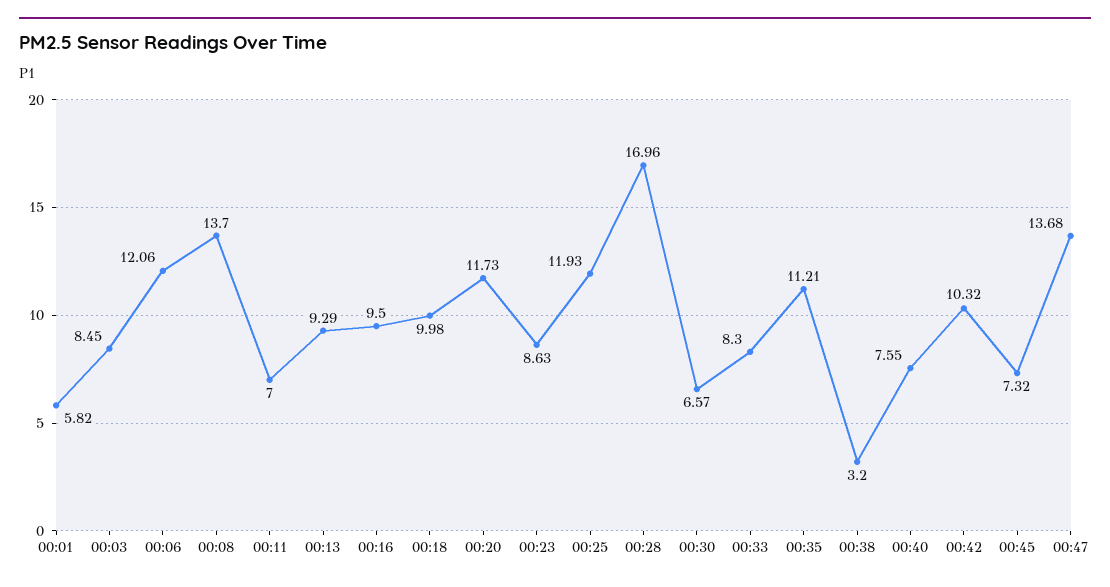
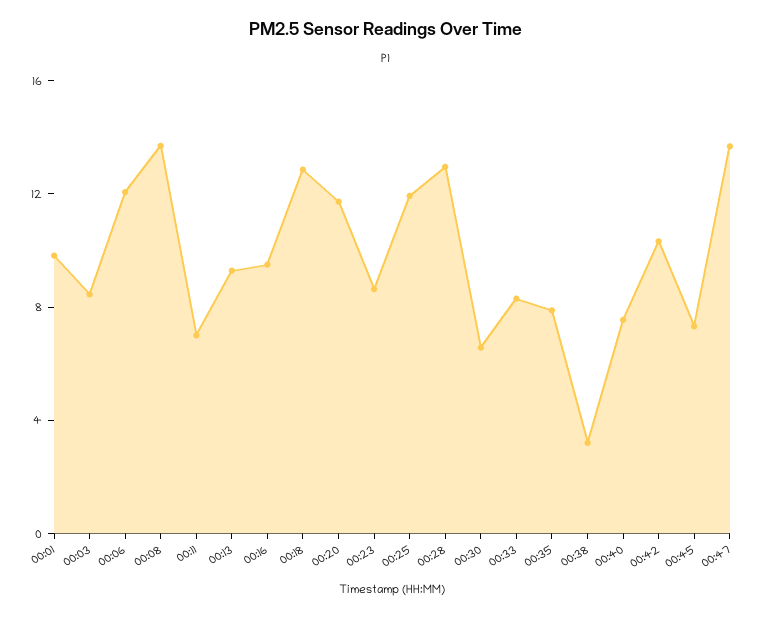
  {
-   "00:01": 5.82,
+   "00:01": 10,
    "00:03": 8.45,
    "00:06": 12.06,
    "00:08": 13.7,
    "00:11": 7,
    "00:13": 9.29,
    "00:16": 9.5,
-   "00:18": 9.98,
+   "00:18": 13,
    "00:20": 11.73,
    "00:23": 8.63,
    "00:25": 11.93,
-   "00:28": 16.96,
+   "00:28": 13,
    "00:30": 6.57,
    "00:33": 8.3,
-   "00:35": 11.21,
+   "00:35": 8,
    "00:38": 3.2,
    "00:40": 7.55,
    "00:42": 10.32,
    "00:45": 7.32,
    "00:47": 13.68
  }

